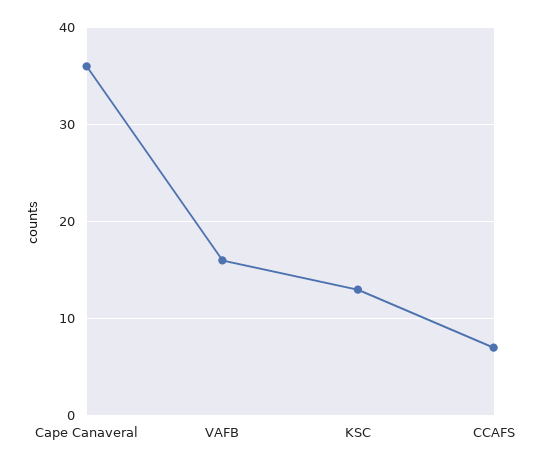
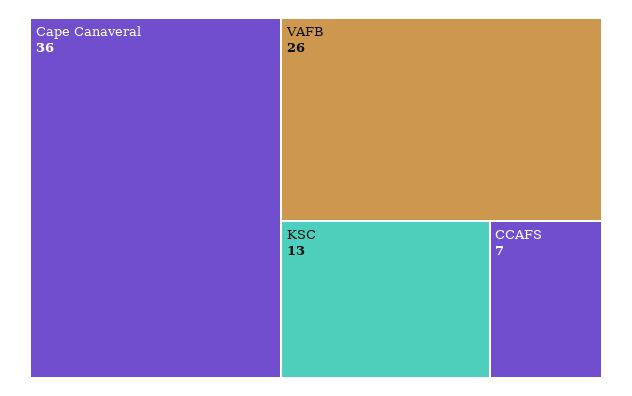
  {
    "Cape Canaveral": 36,
-   "VAFB": 16,
+   "VAFB": 26,
    "KSC": 13,
    "CCAFS": 7
  }

